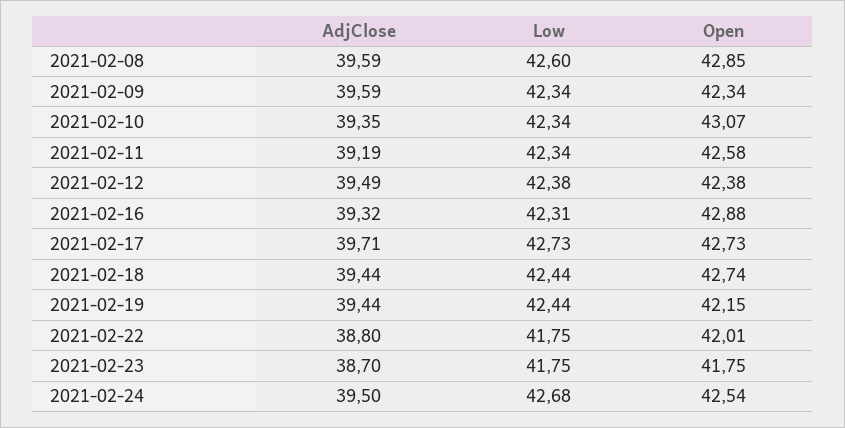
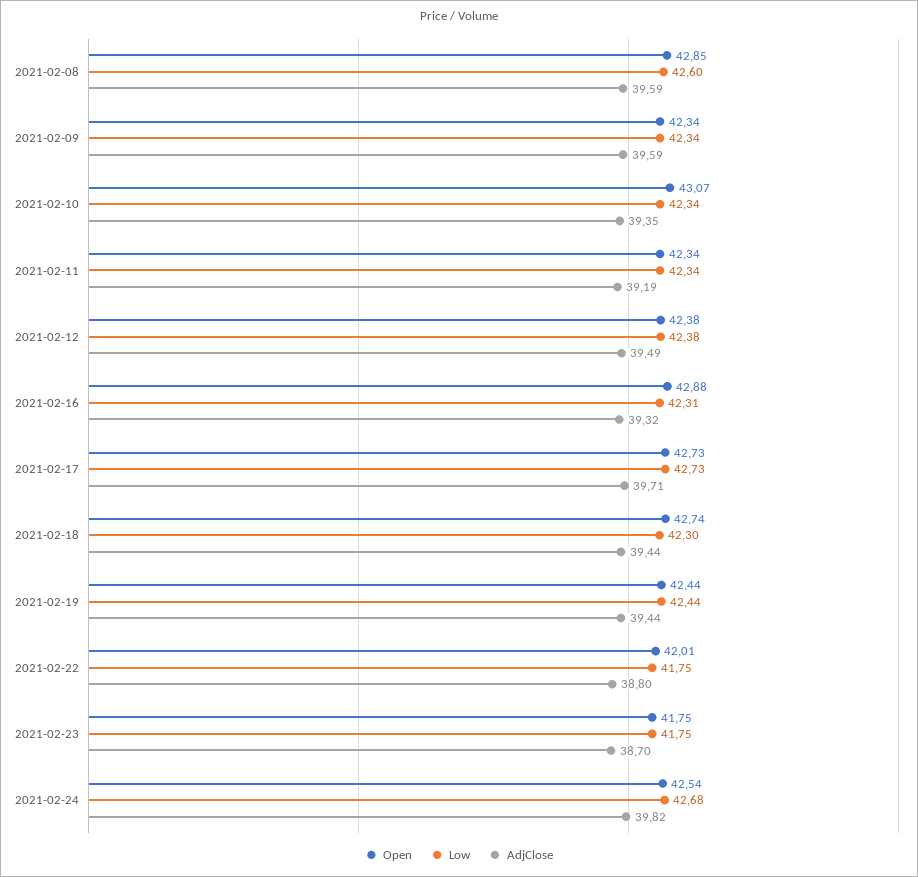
  {
    "AdjClose": {
      "2021-02-08": 39.59,
      "2021-02-09": 39.59,
      "2021-02-10": 39.35,
      "2021-02-11": 39.19,
      "2021-02-12": 39.49,
      "2021-02-16": 39.32,
      "2021-02-17": 39.71,
      "2021-02-18": 39.44,
      "2021-02-19": 39.44,
      "2021-02-22": 38.8,
      "2021-02-23": 38.7,
-     "2021-02-24": 39.5
+     "2021-02-24": 39.82
    },
    "Low": {
      "2021-02-08": 42.6,
      "2021-02-09": 42.34,
      "2021-02-10": 42.34,
      "2021-02-11": 42.34,
      "2021-02-12": 42.38,
      "2021-02-16": 42.31,
      "2021-02-17": 42.73,
-     "2021-02-18": 42.44,
+     "2021-02-18": 42.3,
      "2021-02-19": 42.44,
      "2021-02-22": 41.75,
      "2021-02-23": 41.75,
      "2021-02-24": 42.68
    },
    "Open": {
      "2021-02-08": 42.85,
      "2021-02-09": 42.34,
      "2021-02-10": 43.07,
-     "2021-02-11": 42.58,
+     "2021-02-11": 42.34,
      "2021-02-12": 42.38,
      "2021-02-16": 42.88,
      "2021-02-17": 42.73,
      "2021-02-18": 42.74,
-     "2021-02-19": 42.15,
+     "2021-02-19": 42.44,
      "2021-02-22": 42.01,
      "2021-02-23": 41.75,
      "2021-02-24": 42.54
    }
  }

